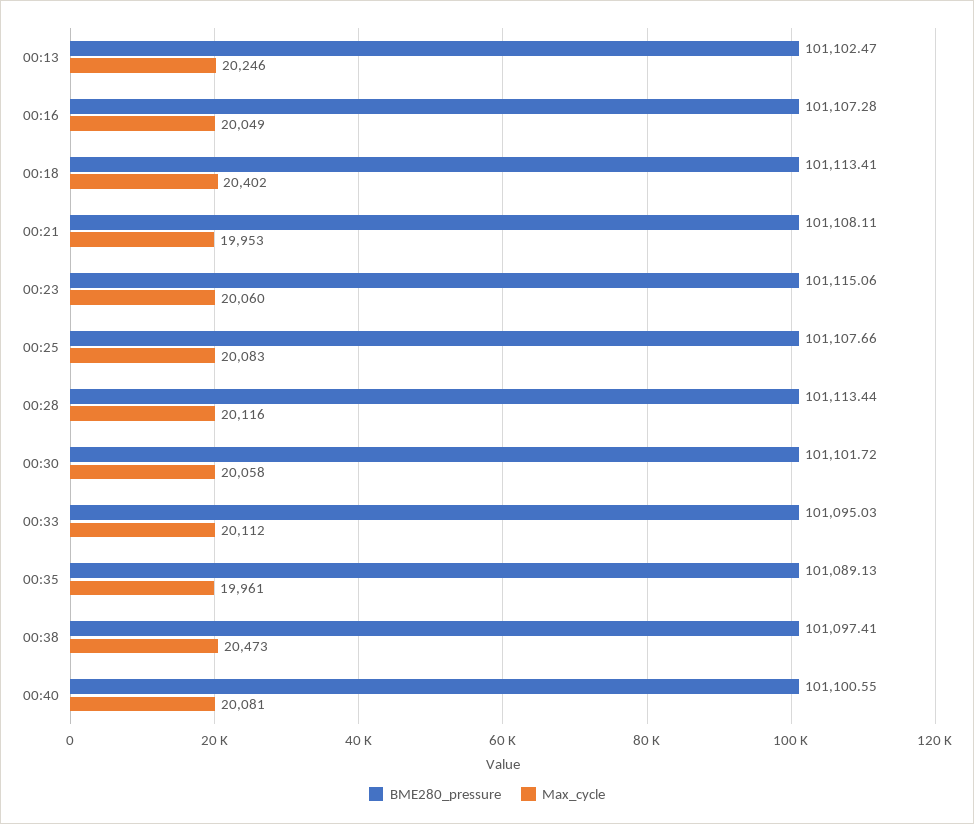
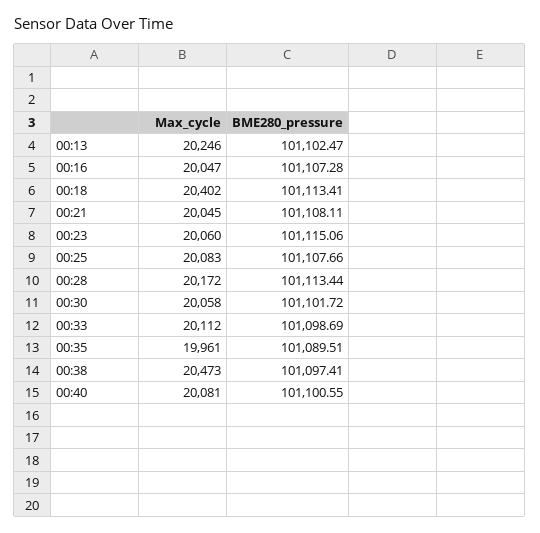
  {
    "BME280_pressure": {
      "00:13": 101102.47,
      "00:16": 101107.28,
      "00:18": 101113.41,
      "00:21": 101108.11,
      "00:23": 101115.06,
      "00:25": 101107.66,
      "00:28": 101113.44,
      "00:30": 101101.72,
-     "00:33": 101095.03,
+     "00:33": 101098.69,
-     "00:35": 101089.13,
+     "00:35": 101089.51,
      "00:38": 101097.41,
      "00:40": 101100.55
    },
    "Max_cycle": {
      "00:13": 20246,
-     "00:16": 20049,
+     "00:16": 20047,
      "00:18": 20402,
-     "00:21": 19953,
+     "00:21": 20045,
      "00:23": 20060,
      "00:25": 20083,
-     "00:28": 20116,
+     "00:28": 20172,
      "00:30": 20058,
      "00:33": 20112,
      "00:35": 19961,
      "00:38": 20473,
      "00:40": 20081
    }
  }

